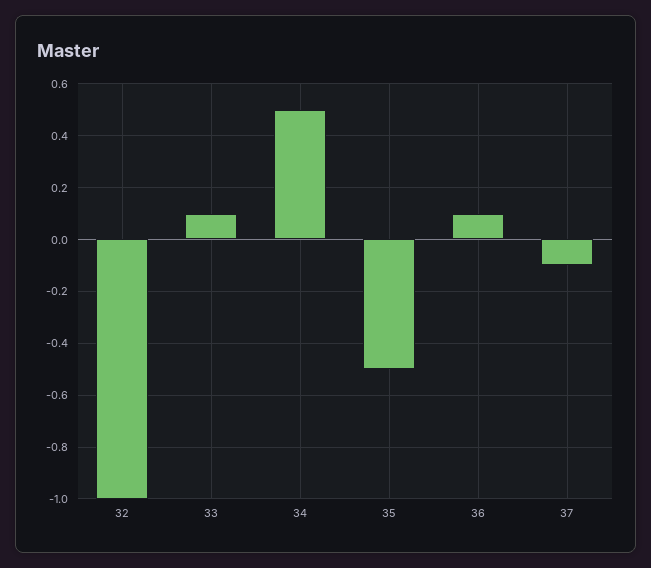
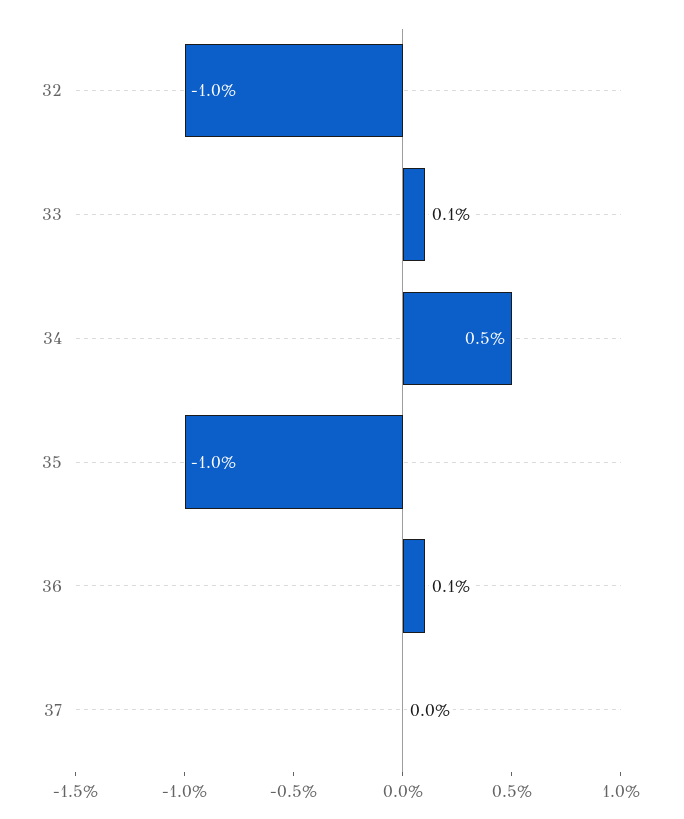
  {
    "32": -1,
    "33": 0.1,
    "34": 0.5,
-   "35": -0.5,
+   "35": -1,
    "36": 0.1,
-   "37": -0.1
+   "37": 0
  }

